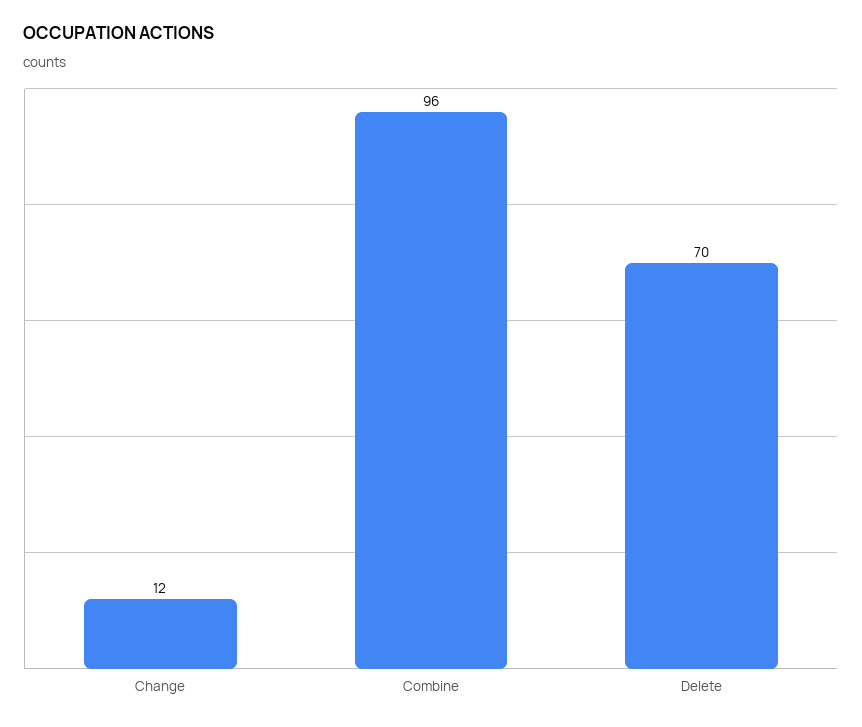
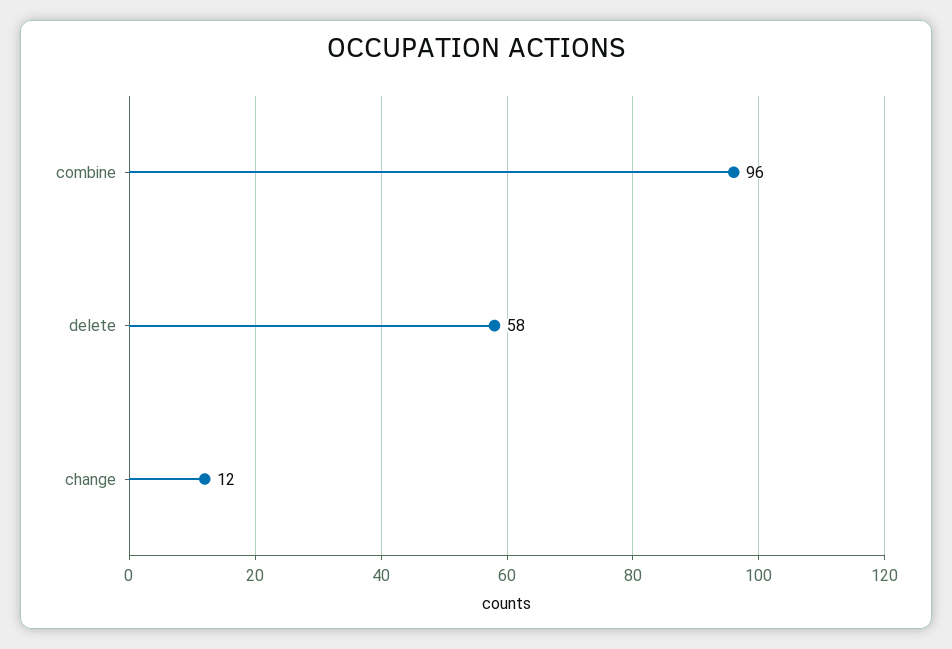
  {
    "Change": 12,
    "Combine": 96,
-   "Delete": 70
+   "Delete": 58
  }

